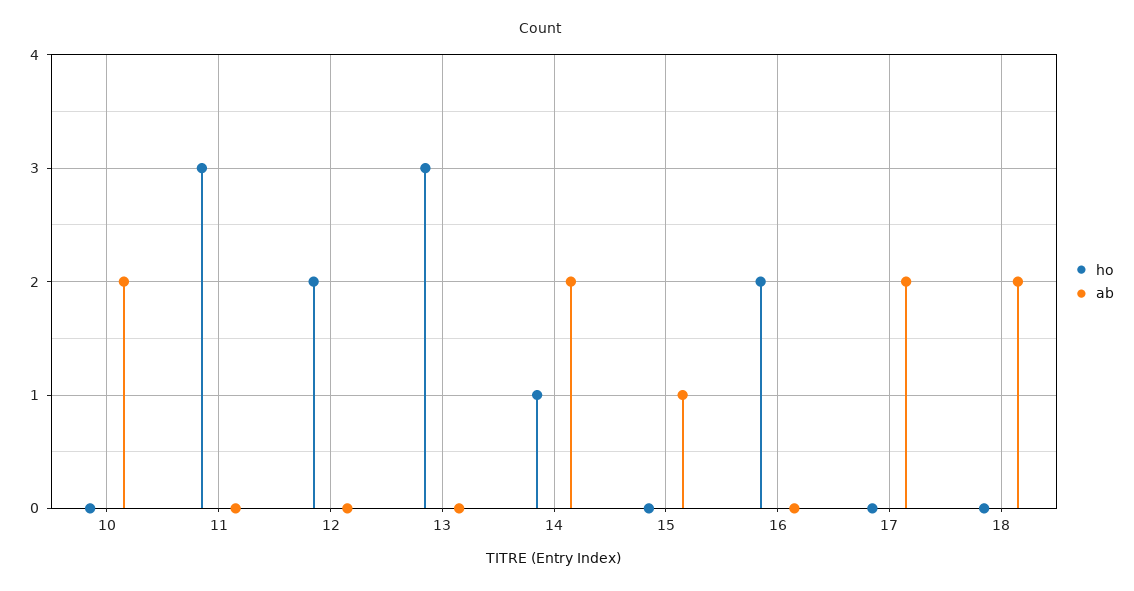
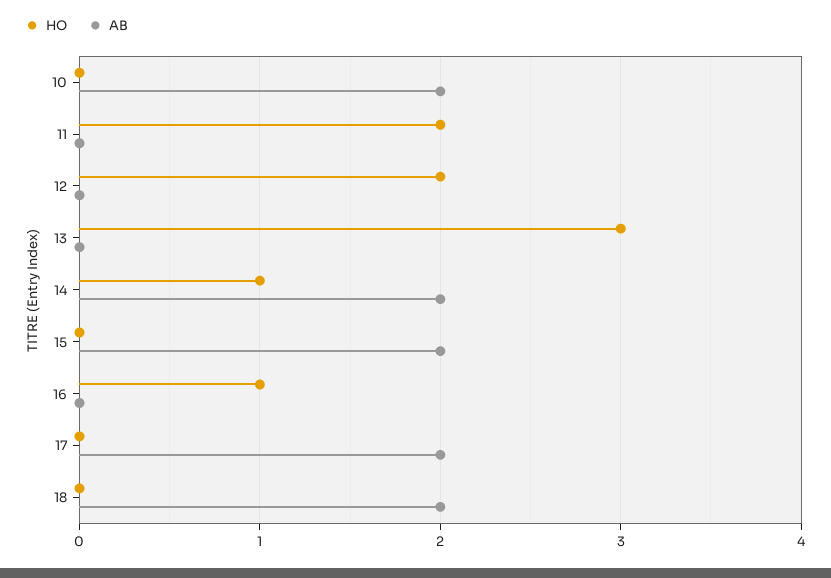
  {
    "ho": {
      "10": 0,
-     "11": 3,
+     "11": 2,
      "12": 2,
      "13": 3,
      "14": 1,
      "15": 0,
-     "16": 2,
+     "16": 1,
      "17": 0,
      "18": 0
    },
    "ab": {
      "10": 2,
      "11": 0,
      "12": 0,
      "13": 0,
      "14": 2,
-     "15": 1,
+     "15": 2,
      "16": 0,
      "17": 2,
      "18": 2
    }
  }

